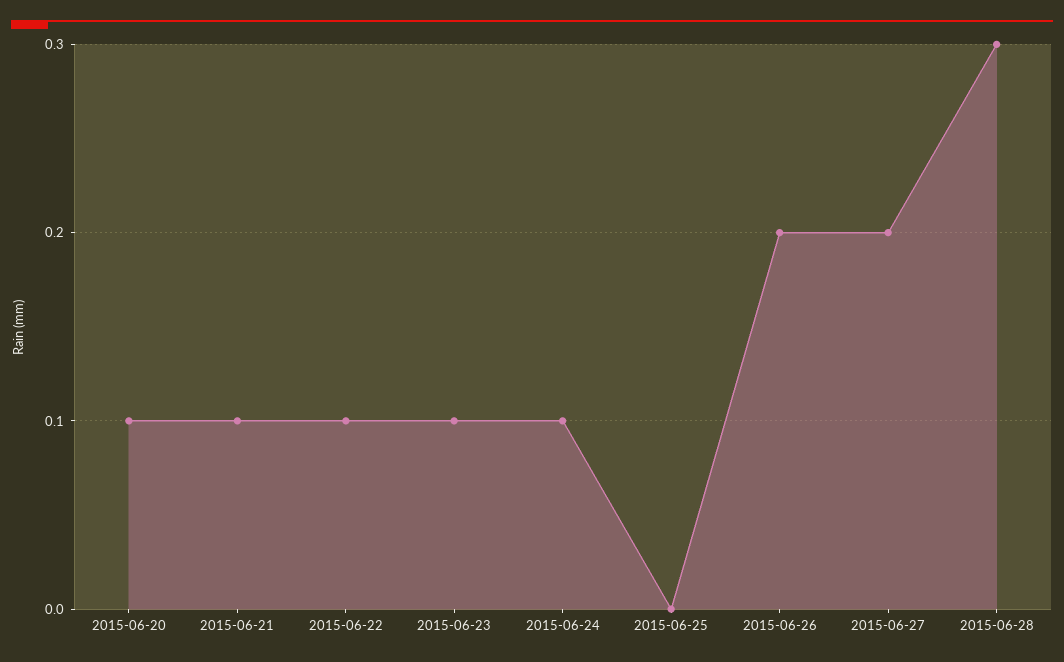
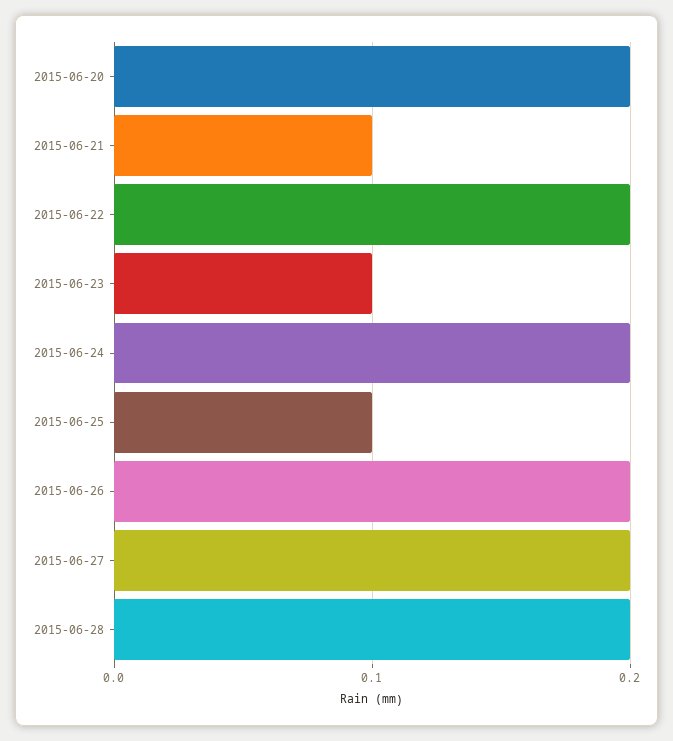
  {
-   "2015-06-20": 0.1,
+   "2015-06-20": 0.2,
    "2015-06-21": 0.1,
-   "2015-06-22": 0.1,
+   "2015-06-22": 0.2,
    "2015-06-23": 0.1,
-   "2015-06-24": 0.1,
+   "2015-06-24": 0.2,
-   "2015-06-25": 0,
+   "2015-06-25": 0.1,
    "2015-06-26": 0.2,
    "2015-06-27": 0.2,
-   "2015-06-28": 0.3
+   "2015-06-28": 0.2
  }

